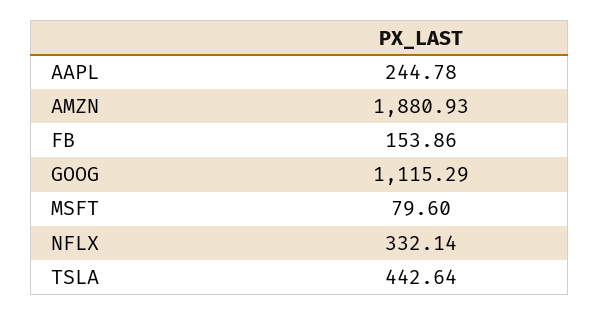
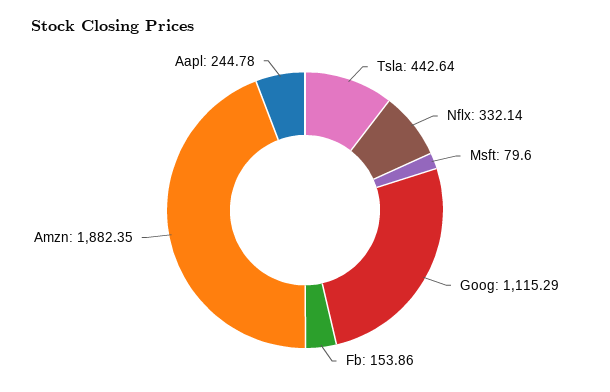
  {
    "AAPL": 244.78,
-   "AMZN": 1880.93,
+   "AMZN": 1882.35,
    "FB": 153.86,
    "GOOG": 1115.29,
    "MSFT": 79.6,
    "NFLX": 332.14,
    "TSLA": 442.64
  }

